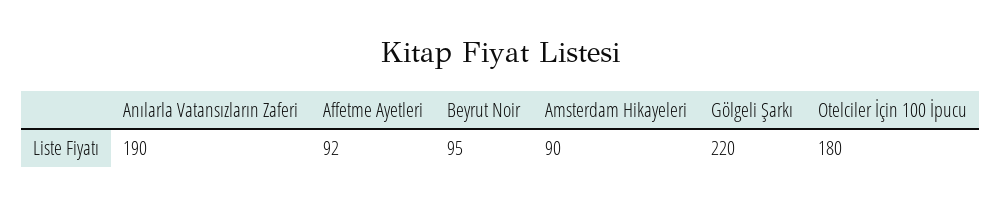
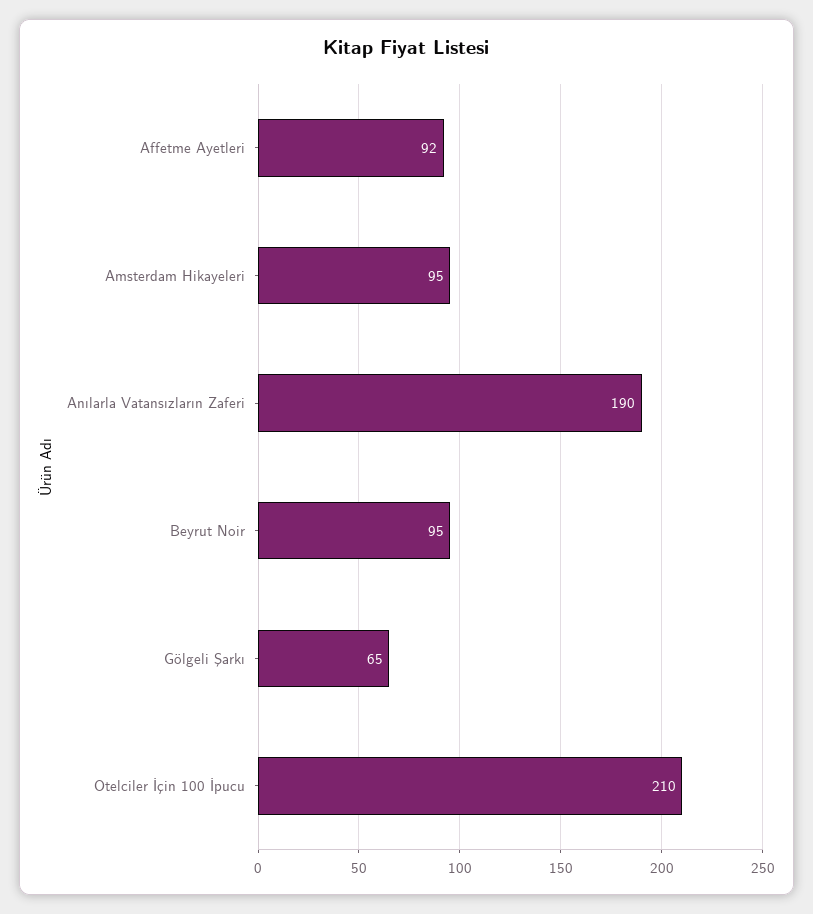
  {
    "Anılarla Vatansızların Zaferi": 190,
    "Affetme Ayetleri": 92,
    "Beyrut Noir": 95,
-   "Amsterdam Hikayeleri": 90,
+   "Amsterdam Hikayeleri": 95,
-   "Gölgeli Şarkı": 220,
+   "Gölgeli Şarkı": 65,
-   "Otelciler İçin 100 İpucu": 180
+   "Otelciler İçin 100 İpucu": 210
  }

